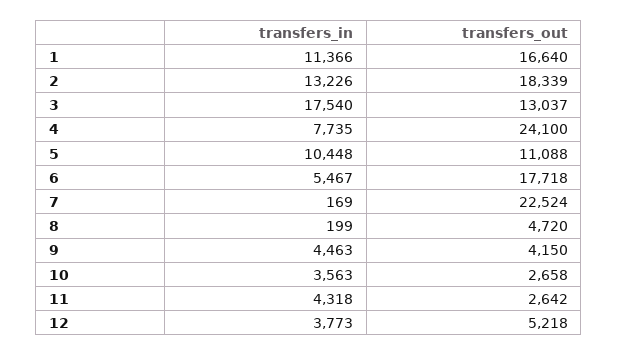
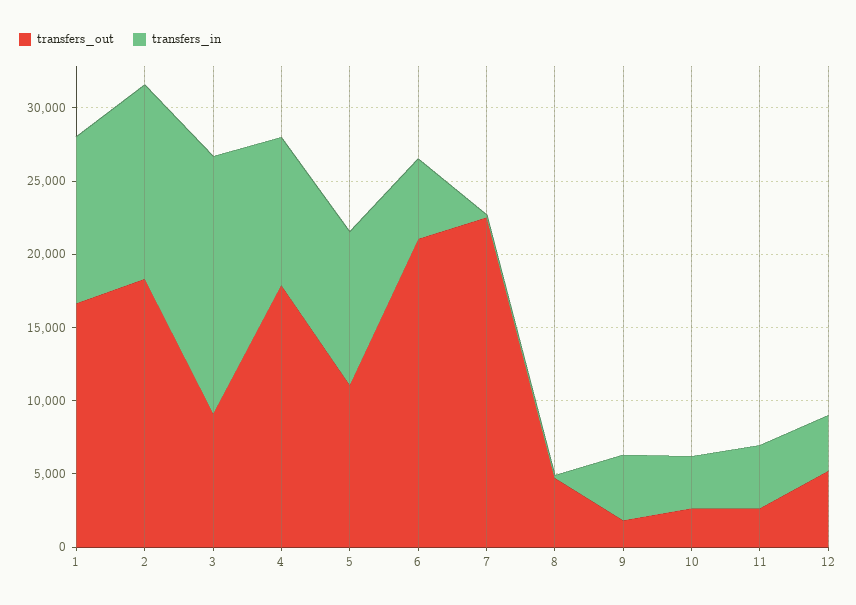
  {
    "transfers_in": {
      "1": 11366,
      "2": 13226,
      "3": 17540,
-     "4": 7735,
+     "4": 10000,
      "5": 10448,
      "6": 5467,
      "7": 169,
      "8": 199,
      "9": 4463,
      "10": 3563,
      "11": 4318,
      "12": 3773
    },
    "transfers_out": {
      "1": 16640,
      "2": 18339,
-     "3": 13037,
+     "3": 9000,
-     "4": 24100,
+     "4": 18000,
      "5": 11088,
-     "6": 17718,
+     "6": 21000,
      "7": 22524,
      "8": 4720,
-     "9": 4150,
+     "9": 2000,
      "10": 2658,
      "11": 2642,
      "12": 5218
    }
  }

